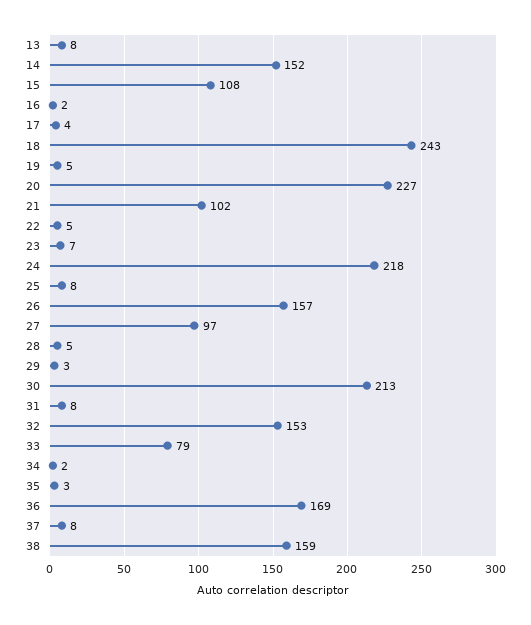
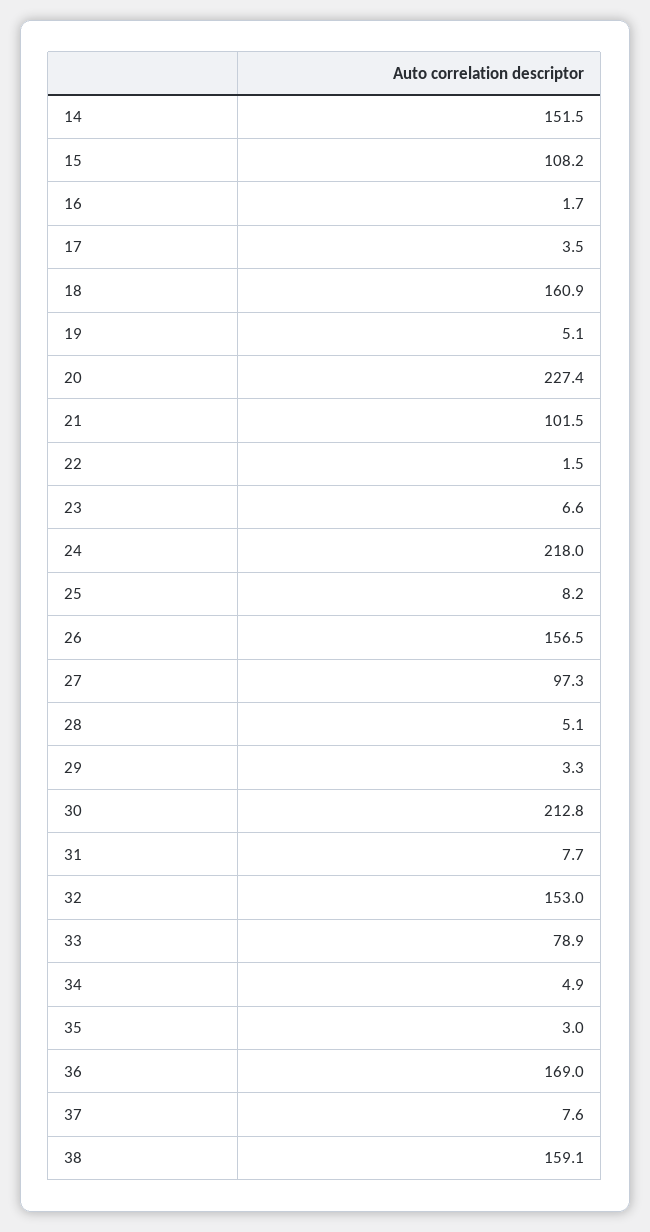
  {
-   "13": 8,
    "14": 151.5,
    "15": 108.2,
    "16": 1.7,
    "17": 3.5,
-   "18": 243,
+   "18": 160.9,
    "19": 5.1,
    "20": 227.4,
    "21": 101.5,
-   "22": 5,
+   "22": 1.5,
    "23": 6.6,
    "24": 218,
    "25": 8.2,
    "26": 156.5,
    "27": 97.3,
    "28": 5.1,
    "29": 3.3,
    "30": 212.8,
    "31": 7.7,
    "32": 153,
    "33": 78.9,
-   "34": 2,
+   "34": 4.9,
    "35": 3,
    "36": 169,
    "37": 7.6,
    "38": 159.1
  }

